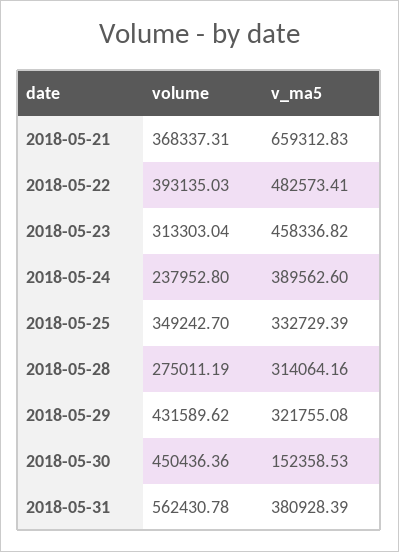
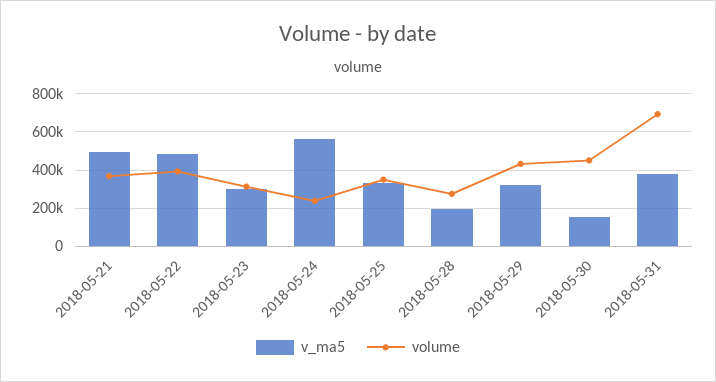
  {
    "volume": {
      "2018-05-21": 368337.31,
      "2018-05-22": 393135.03,
      "2018-05-23": 313303.04,
      "2018-05-24": 237952.8,
      "2018-05-25": 349242.7,
      "2018-05-28": 275011.19,
      "2018-05-29": 431589.62,
      "2018-05-30": 450436.36,
-     "2018-05-31": 562430.78
+     "2018-05-31": 700000
    },
    "v_ma5": {
-     "2018-05-21": 659312.83,
+     "2018-05-21": 500000,
      "2018-05-22": 482573.41,
-     "2018-05-23": 458336.82,
+     "2018-05-23": 300000,
-     "2018-05-24": 389562.6,
+     "2018-05-24": 550000,
      "2018-05-25": 332729.39,
-     "2018-05-28": 314064.16,
+     "2018-05-28": 200000,
      "2018-05-29": 321755.08,
      "2018-05-30": 152358.53,
      "2018-05-31": 380928.39
    }
  }

